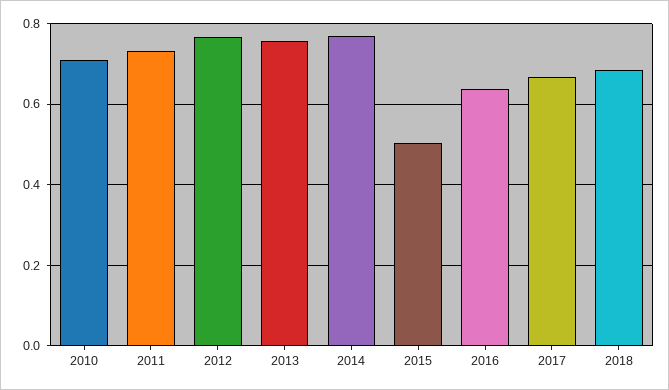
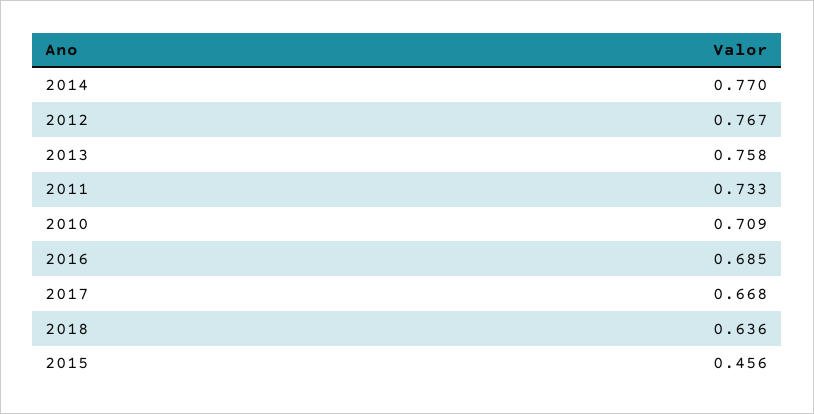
  {
    "2010": 0.709,
    "2011": 0.733,
    "2012": 0.767,
    "2013": 0.758,
    "2014": 0.77,
-   "2015": 0.5,
+   "2015": 0.456,
-   "2016": 0.64,
+   "2016": 0.685,
    "2017": 0.668,
-   "2018": 0.68
+   "2018": 0.636
  }

